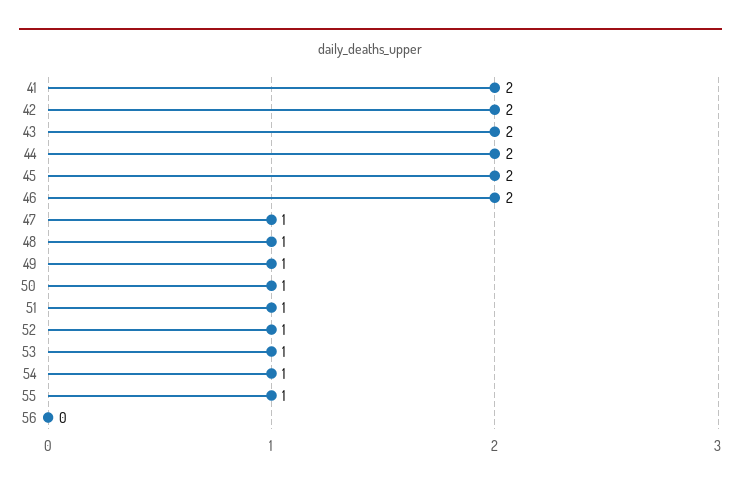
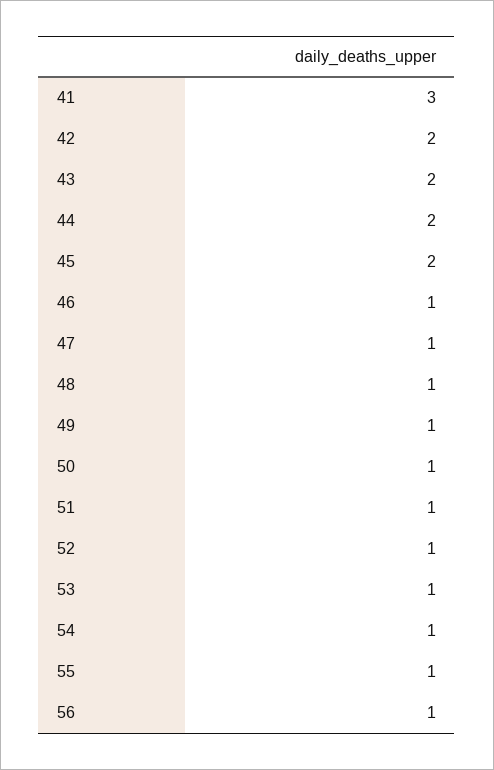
  {
-   "41": 2,
+   "41": 3,
    "42": 2,
    "43": 2,
    "44": 2,
    "45": 2,
-   "46": 2,
+   "46": 1,
    "47": 1,
    "48": 1,
    "49": 1,
    "50": 1,
    "51": 1,
    "52": 1,
    "53": 1,
    "54": 1,
    "55": 1,
-   "56": 0
+   "56": 1
  }

